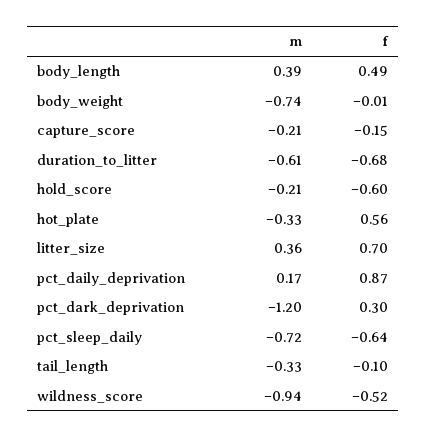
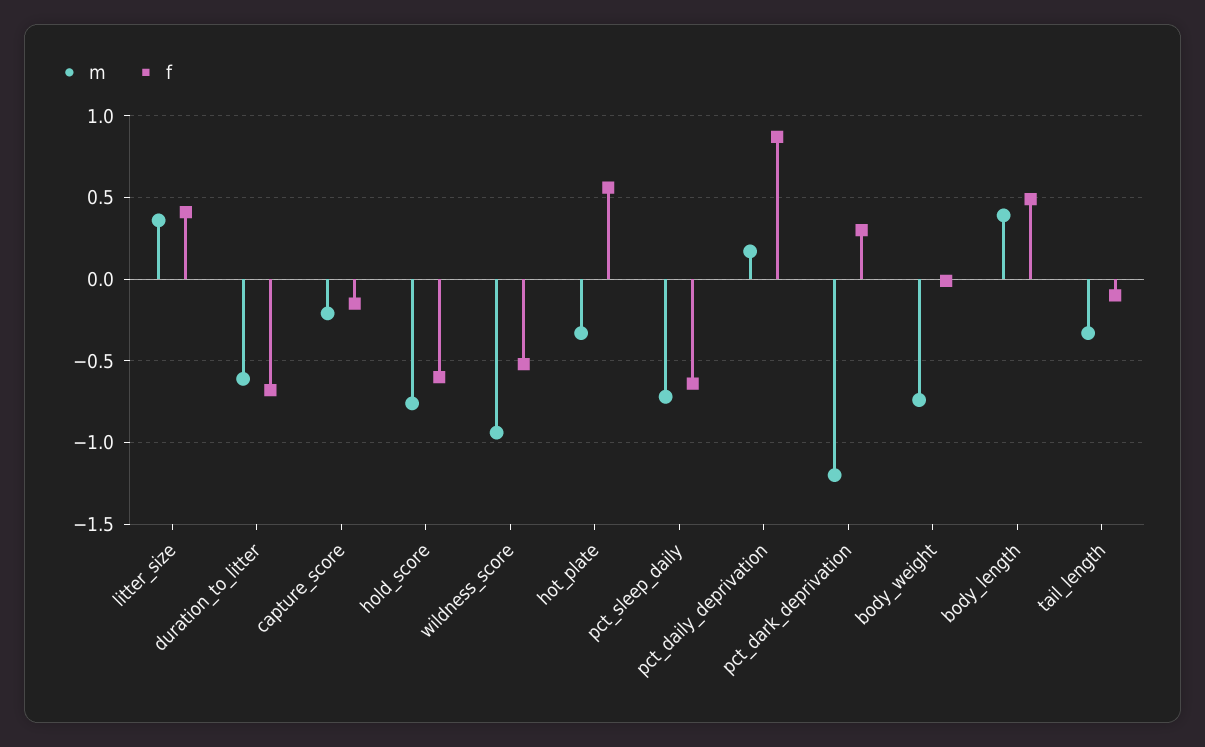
  {
    "m": {
      "body_length": 0.39,
      "body_weight": -0.74,
      "capture_score": -0.21,
      "duration_to_litter": -0.61,
-     "hold_score": -0.21,
+     "hold_score": -0.75,
      "hot_plate": -0.33,
      "litter_size": 0.36,
      "pct_daily_deprivation": 0.17,
      "pct_dark_deprivation": -1.2,
      "pct_sleep_daily": -0.72,
      "tail_length": -0.33,
      "wildness_score": -0.94
    },
    "f": {
      "body_length": 0.49,
      "body_weight": -0.01,
      "capture_score": -0.15,
      "duration_to_litter": -0.68,
      "hold_score": -0.6,
      "hot_plate": 0.56,
-     "litter_size": 0.7,
+     "litter_size": 0.4,
      "pct_daily_deprivation": 0.87,
      "pct_dark_deprivation": 0.3,
      "pct_sleep_daily": -0.64,
      "tail_length": -0.1,
      "wildness_score": -0.52
    }
  }

